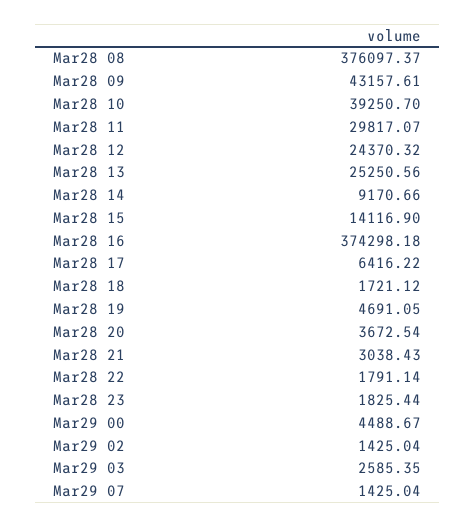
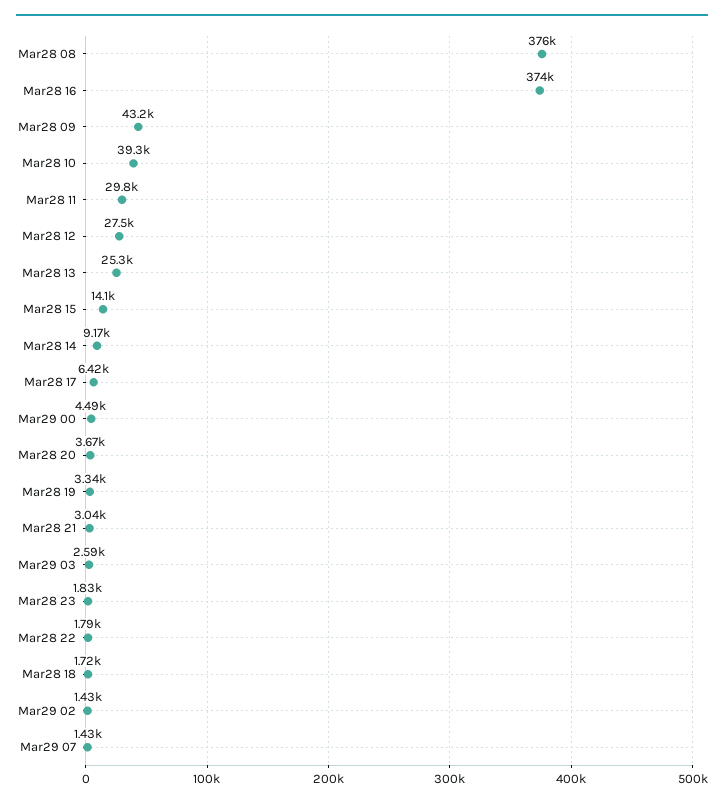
  {
    "Mar28 08": 376097.37,
    "Mar28 09": 43157.61,
    "Mar28 10": 39250.7,
    "Mar28 11": 29817.07,
-   "Mar28 12": 24370.32,
+   "Mar28 12": 27500,
    "Mar28 13": 25250.56,
    "Mar28 14": 9170.66,
    "Mar28 15": 14116.9,
    "Mar28 16": 374298.18,
    "Mar28 17": 6416.22,
    "Mar28 18": 1721.12,
-   "Mar28 19": 4691.05,
+   "Mar28 19": 3340,
    "Mar28 20": 3672.54,
    "Mar28 21": 3038.43,
    "Mar28 22": 1791.14,
    "Mar28 23": 1825.44,
    "Mar29 00": 4488.67,
    "Mar29 02": 1425.04,
    "Mar29 03": 2585.35,
    "Mar29 07": 1425.04
  }

